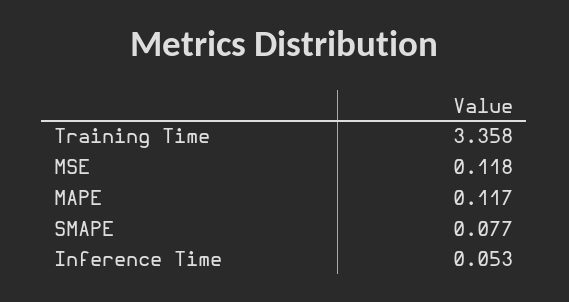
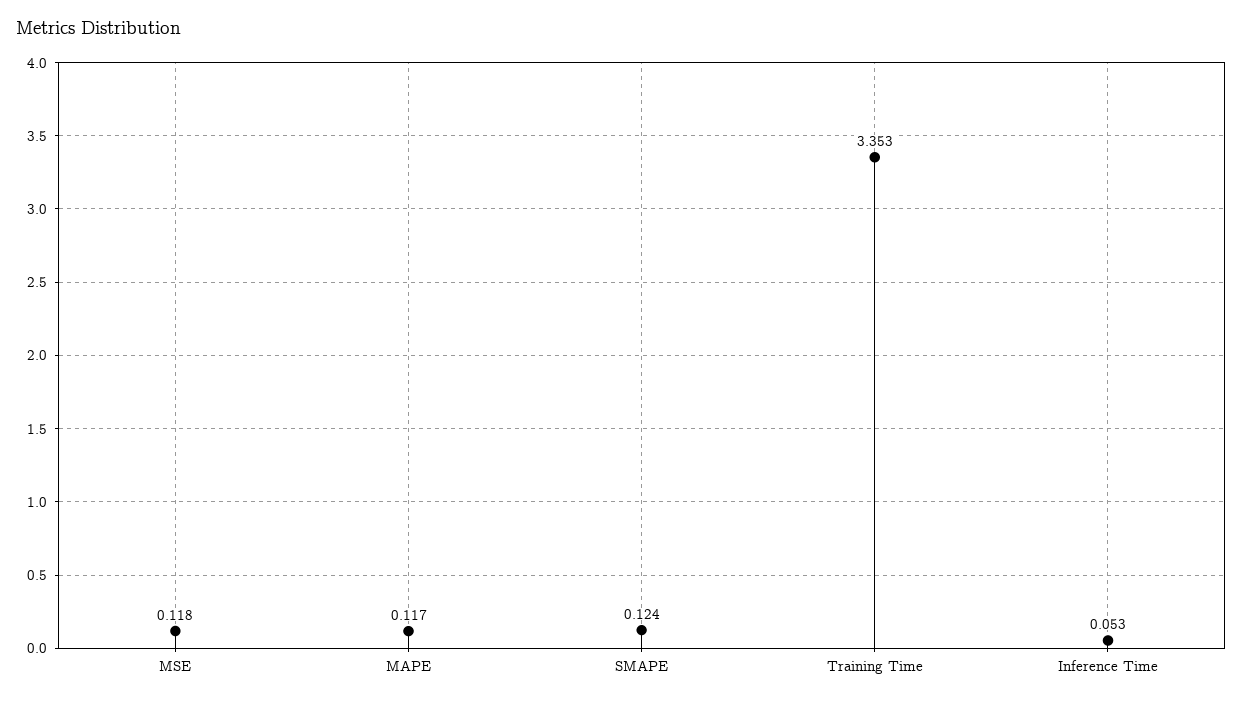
  {
-   "Training Time": 3.358,
+   "Training Time": 3.353,
    "MSE": 0.118,
    "MAPE": 0.117,
-   "SMAPE": 0.077,
+   "SMAPE": 0.124,
    "Inference Time": 0.053
  }

